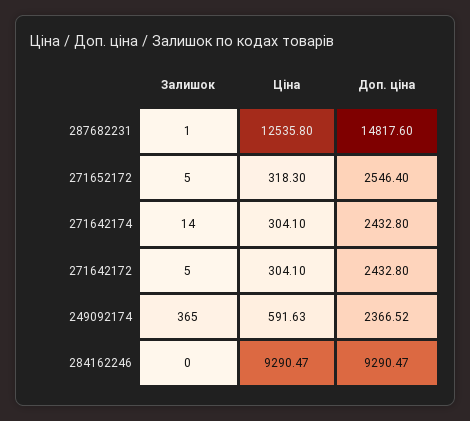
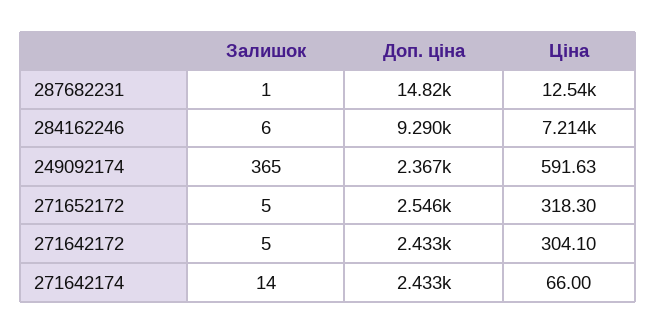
  {
    "Залишок": {
      "287682231": 1,
      "271652172": 5,
      "271642174": 14,
      "271642172": 5,
      "249092174": 365,
-     "284162246": 0
+     "284162246": 6
    },
    "Ціна": {
      "287682231": 12535.8,
      "271652172": 318.3,
-     "271642174": 304.1,
+     "271642174": 66,
      "271642172": 304.1,
      "249092174": 591.63,
-     "284162246": 9290.47
+     "284162246": 7214
    },
    "Доп. ціна": {
      "287682231": 14817.6,
      "271652172": 2546.4,
      "271642174": 2432.8,
      "271642172": 2432.8,
      "249092174": 2366.52,
      "284162246": 9290.47
    }
  }

